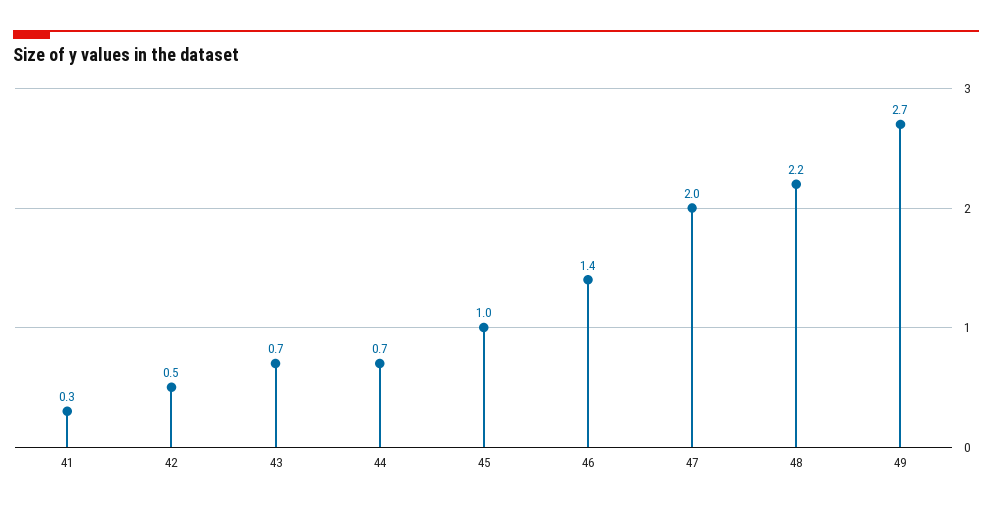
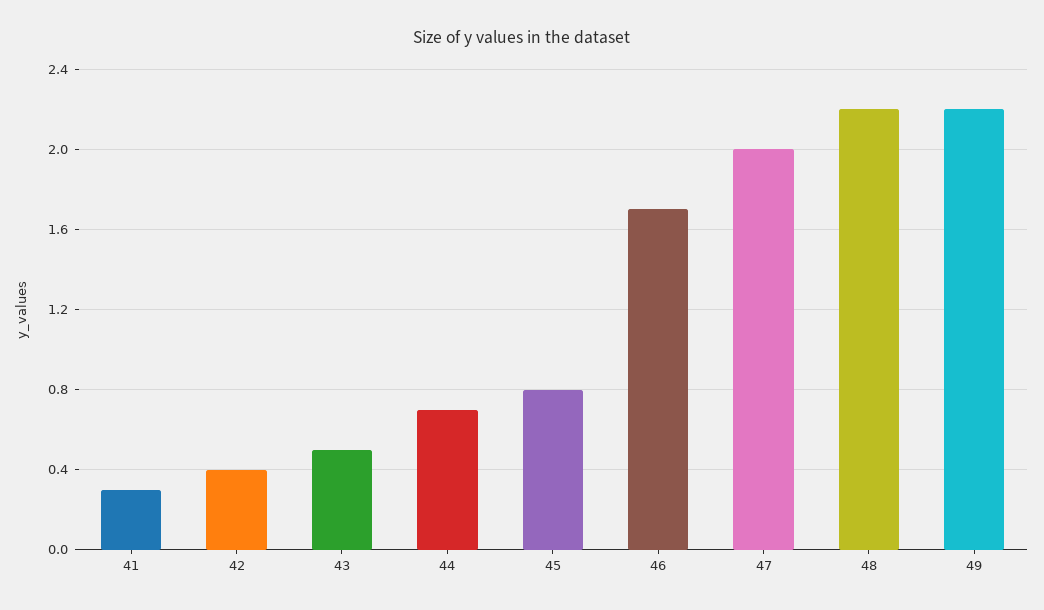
  {
    "41": 0.3,
-   "42": 0.5,
+   "42": 0.4,
-   "43": 0.7,
+   "43": 0.5,
    "44": 0.7,
-   "45": 1,
+   "45": 0.8,
-   "46": 1.4,
+   "46": 1.7,
    "47": 2,
    "48": 2.2,
-   "49": 2.7
+   "49": 2.2
  }

